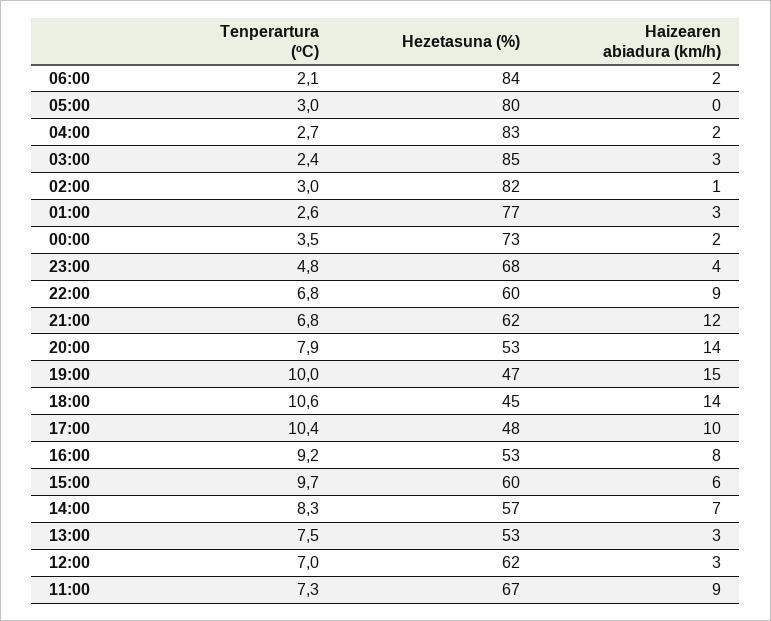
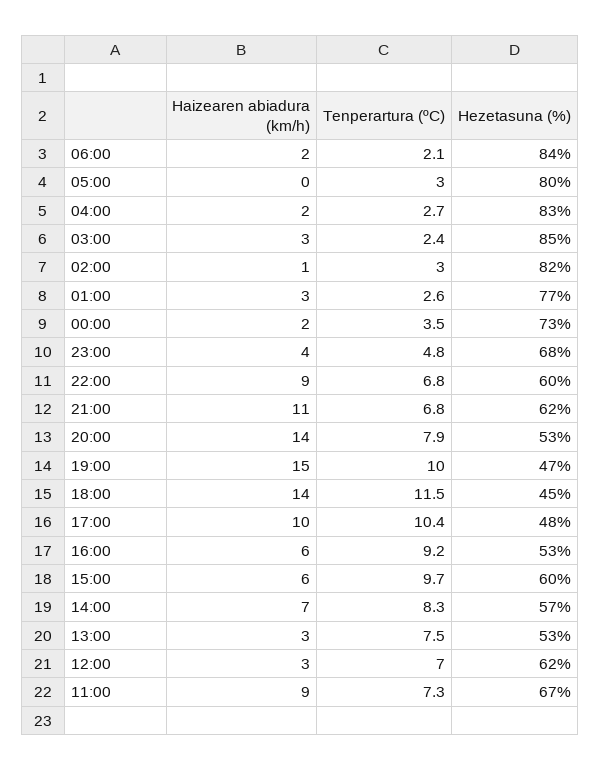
  {
    "Tenperartura (ºC)": {
      "06:00": 2.1,
      "05:00": 3,
      "04:00": 2.7,
      "03:00": 2.4,
      "02:00": 3,
      "01:00": 2.6,
      "00:00": 3.5,
      "23:00": 4.8,
      "22:00": 6.8,
      "21:00": 6.8,
      "20:00": 7.9,
      "19:00": 10,
-     "18:00": 10.6,
+     "18:00": 11.5,
      "17:00": 10.4,
      "16:00": 9.2,
      "15:00": 9.7,
      "14:00": 8.3,
      "13:00": 7.5,
      "12:00": 7,
      "11:00": 7.3
    },
    "Hezetasuna (%)": {
      "06:00": 84,
      "05:00": 80,
      "04:00": 83,
      "03:00": 85,
      "02:00": 82,
      "01:00": 77,
      "00:00": 73,
      "23:00": 68,
      "22:00": 60,
      "21:00": 62,
      "20:00": 53,
      "19:00": 47,
      "18:00": 45,
      "17:00": 48,
      "16:00": 53,
      "15:00": 60,
      "14:00": 57,
      "13:00": 53,
      "12:00": 62,
      "11:00": 67
    },
    "Haizearen abiadura (km/h)": {
      "06:00": 2,
      "05:00": 0,
      "04:00": 2,
      "03:00": 3,
      "02:00": 1,
      "01:00": 3,
      "00:00": 2,
      "23:00": 4,
      "22:00": 9,
-     "21:00": 12,
+     "21:00": 11,
      "20:00": 14,
      "19:00": 15,
      "18:00": 14,
      "17:00": 10,
-     "16:00": 8,
+     "16:00": 6,
      "15:00": 6,
      "14:00": 7,
      "13:00": 3,
      "12:00": 3,
      "11:00": 9
    }
  }

